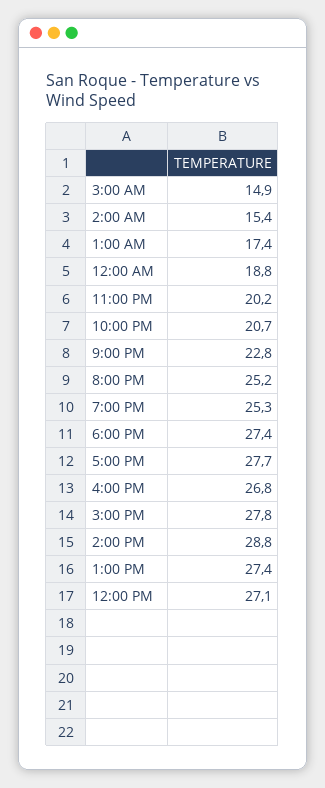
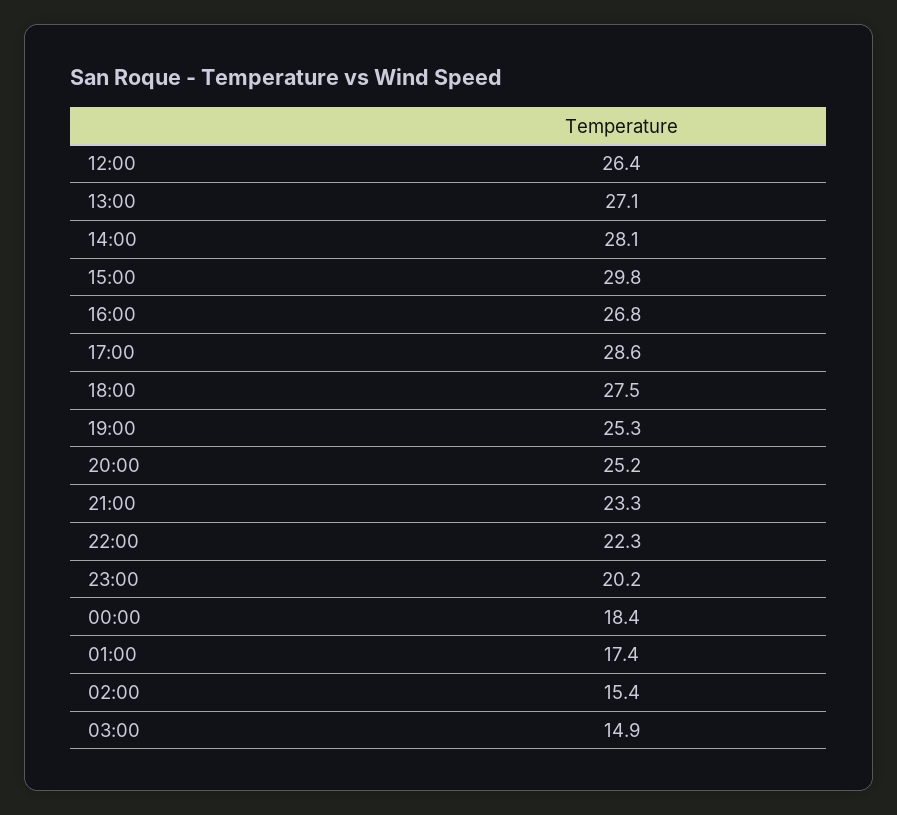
  {
    "3:00 AM": 14.9,
    "2:00 AM": 15.4,
    "1:00 AM": 17.4,
-   "12:00 AM": 18.8,
+   "12:00 AM": 18.4,
    "11:00 PM": 20.2,
-   "10:00 PM": 20.7,
+   "10:00 PM": 22.3,
-   "9:00 PM": 22.8,
+   "9:00 PM": 23.3,
    "8:00 PM": 25.2,
    "7:00 PM": 25.3,
-   "6:00 PM": 27.4,
+   "6:00 PM": 27.5,
-   "5:00 PM": 27.7,
+   "5:00 PM": 28.6,
    "4:00 PM": 26.8,
-   "3:00 PM": 27.8,
+   "3:00 PM": 29.8,
-   "2:00 PM": 28.8,
+   "2:00 PM": 28.1,
-   "1:00 PM": 27.4,
+   "1:00 PM": 27.1,
-   "12:00 PM": 27.1
+   "12:00 PM": 26.4
  }

